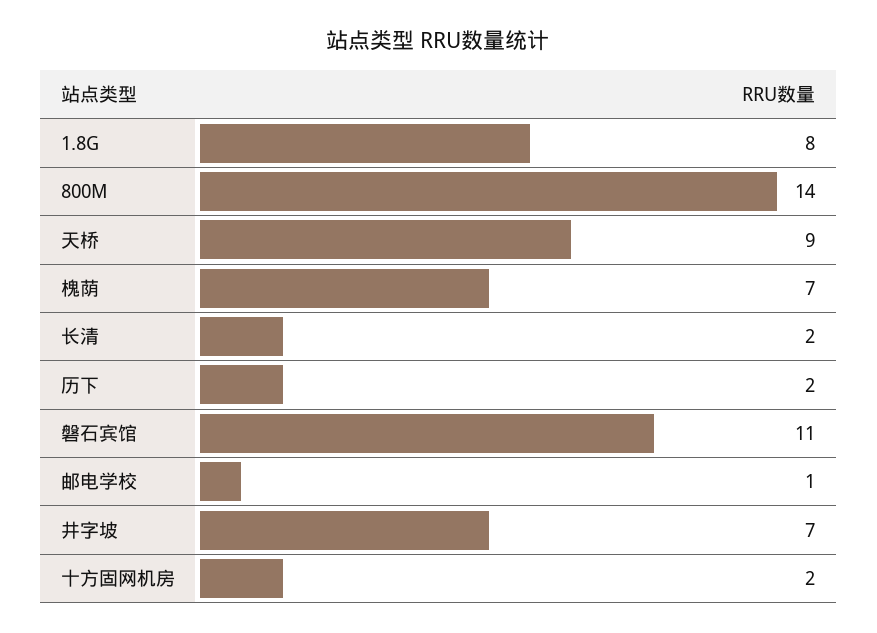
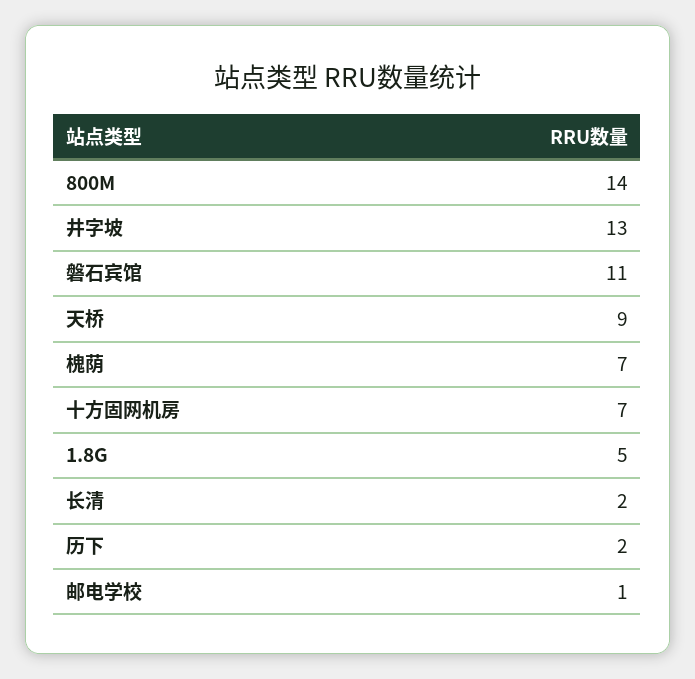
  {
-   "1.8G": 8,
+   "1.8G": 5,
    "800M": 14,
    "天桥": 9,
    "槐荫": 7,
    "长清": 2,
    "历下": 2,
    "磐石宾馆": 11,
    "邮电学校": 1,
-   "井字坡": 7,
+   "井字坡": 13,
-   "十方固网机房": 2
+   "十方固网机房": 7
  }

